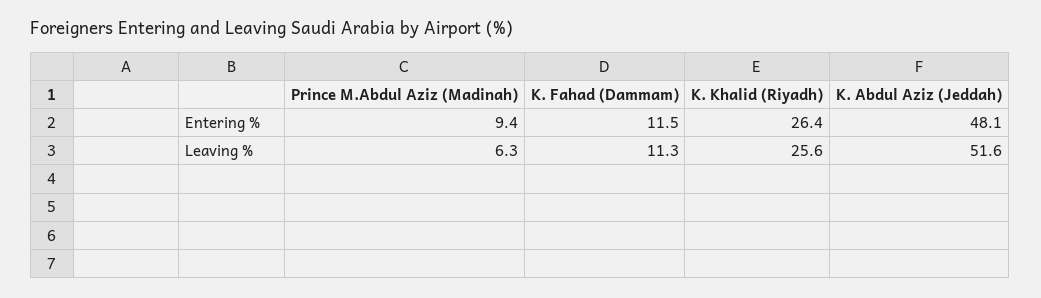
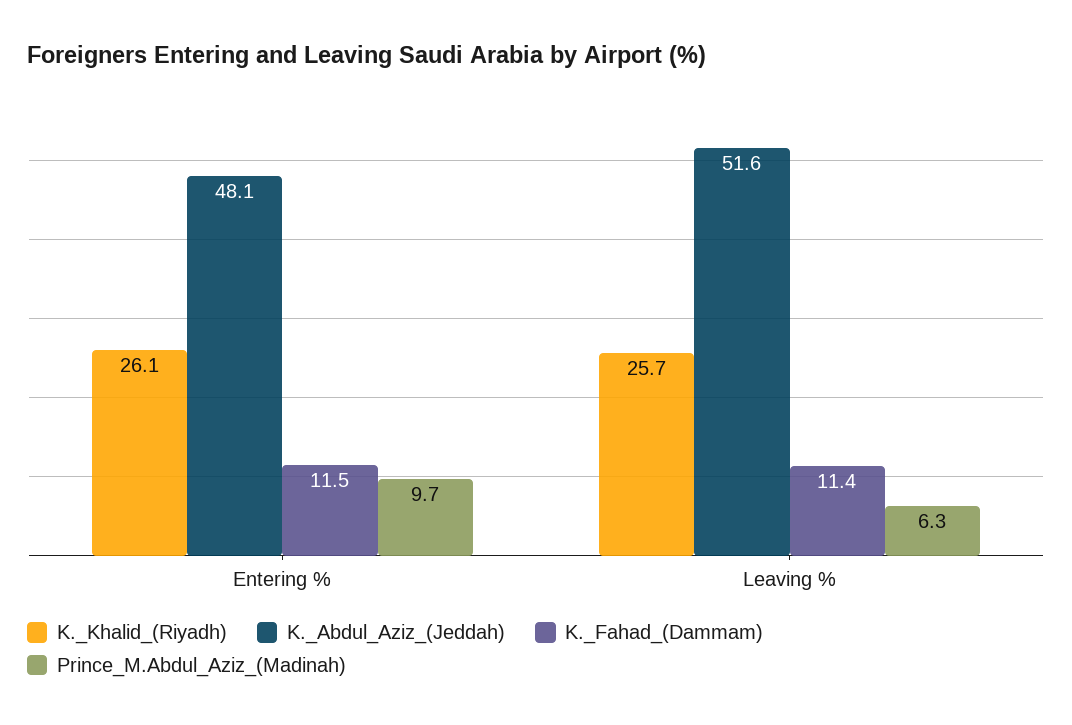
  {
    "Prince M.Abdul Aziz (Madinah)": {
-     "Entering %": 9.4,
+     "Entering %": 9.7,
      "Leaving %": 6.3
    },
    "K. Fahad (Dammam)": {
      "Entering %": 11.5,
-     "Leaving %": 11.3
+     "Leaving %": 11.4
    },
    "K. Khalid (Riyadh)": {
-     "Entering %": 26.4,
+     "Entering %": 26.1,
-     "Leaving %": 25.6
+     "Leaving %": 25.7
    },
    "K. Abdul Aziz (Jeddah)": {
      "Entering %": 48.1,
      "Leaving %": 51.6
    }
  }

